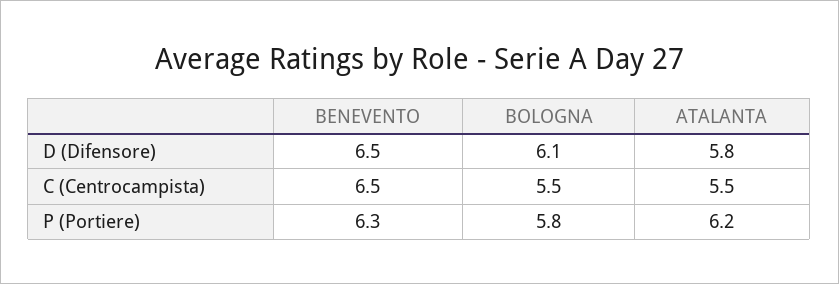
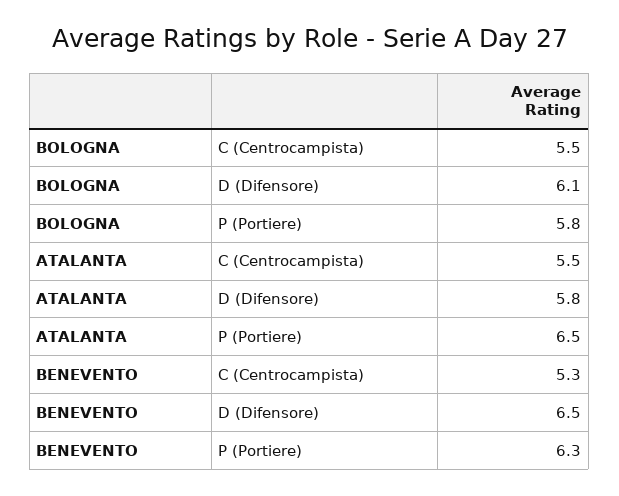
  {
    "BENEVENTO": {
      "D (Difensore)": 6.5,
-     "C (Centrocampista)": 6.5,
+     "C (Centrocampista)": 5.3,
      "P (Portiere)": 6.3
    },
    "BOLOGNA": {
      "D (Difensore)": 6.1,
      "C (Centrocampista)": 5.5,
      "P (Portiere)": 5.8
    },
    "ATALANTA": {
      "D (Difensore)": 5.8,
      "C (Centrocampista)": 5.5,
-     "P (Portiere)": 6.2
+     "P (Portiere)": 6.5
    }
  }

